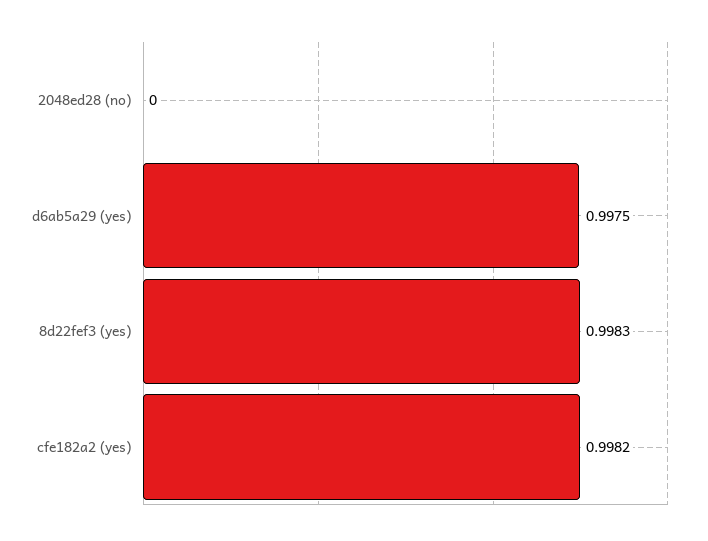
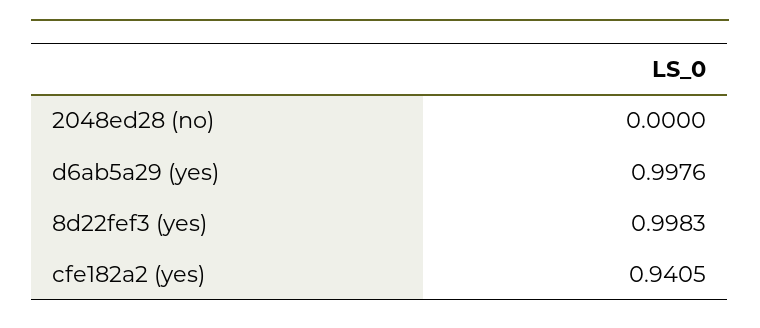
  {
    "2048ed28 (no)": 0,
-   "d6ab5a29 (yes)": 0.9975,
+   "d6ab5a29 (yes)": 0.9976,
    "8d22fef3 (yes)": 0.9983,
-   "cfe182a2 (yes)": 0.9982
+   "cfe182a2 (yes)": 0.9405
  }

